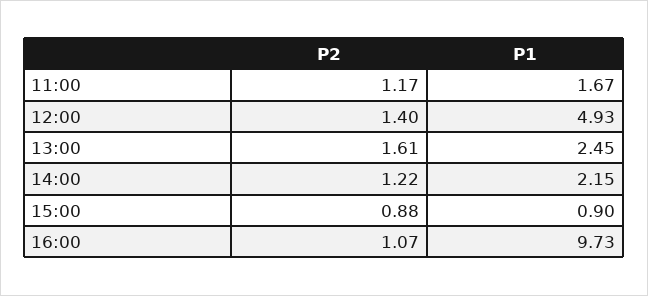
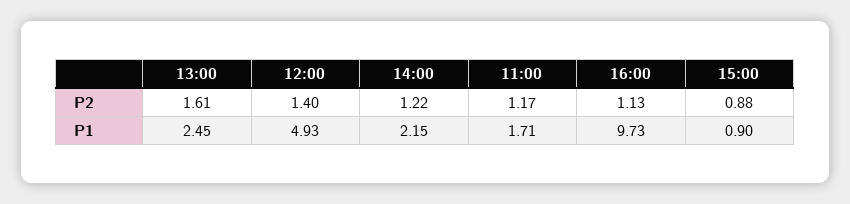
  {
    "P2": {
      "11:00": 1.17,
      "12:00": 1.4,
      "13:00": 1.61,
      "14:00": 1.22,
      "15:00": 0.88,
-     "16:00": 1.07
+     "16:00": 1.13
    },
    "P1": {
-     "11:00": 1.67,
+     "11:00": 1.71,
      "12:00": 4.93,
      "13:00": 2.45,
      "14:00": 2.15,
      "15:00": 0.9,
      "16:00": 9.73
    }
  }

